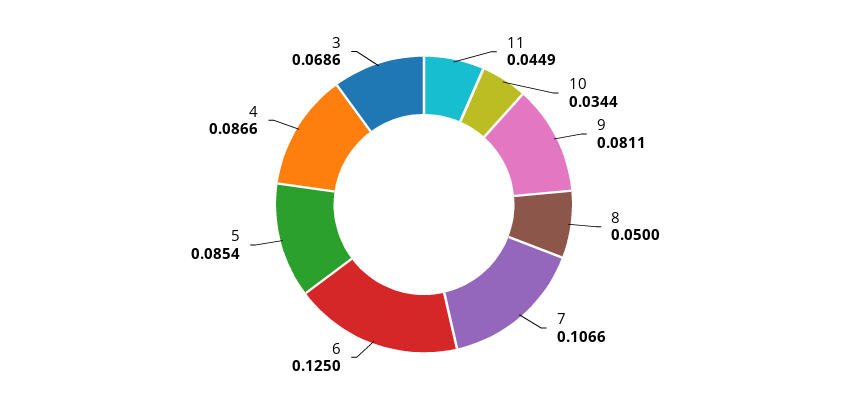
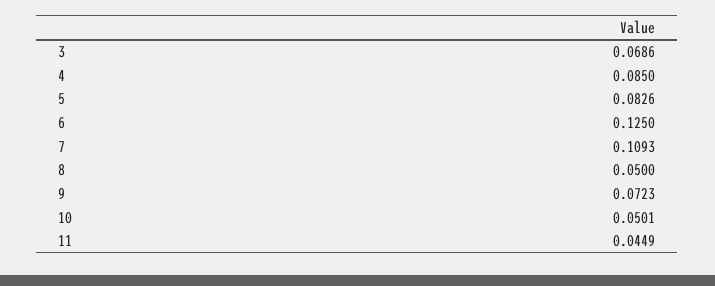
  {
    "11": 0.0449,
-   "10": 0.0344,
+   "10": 0.0501,
-   "9": 0.0811,
+   "9": 0.0723,
    "8": 0.05,
-   "7": 0.1066,
+   "7": 0.1093,
    "6": 0.125,
-   "5": 0.0854,
+   "5": 0.0826,
-   "4": 0.0866,
+   "4": 0.085,
    "3": 0.0686
  }

